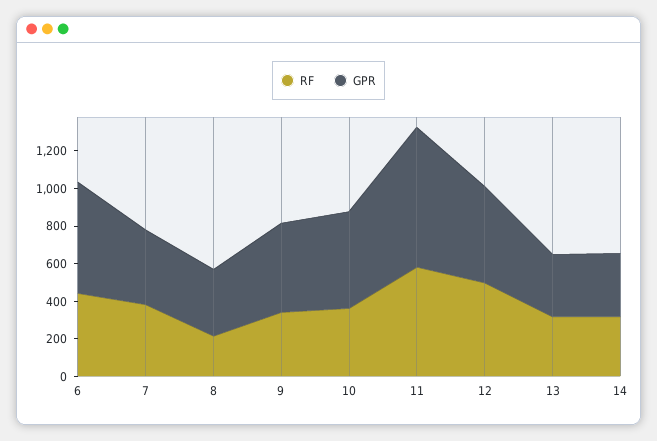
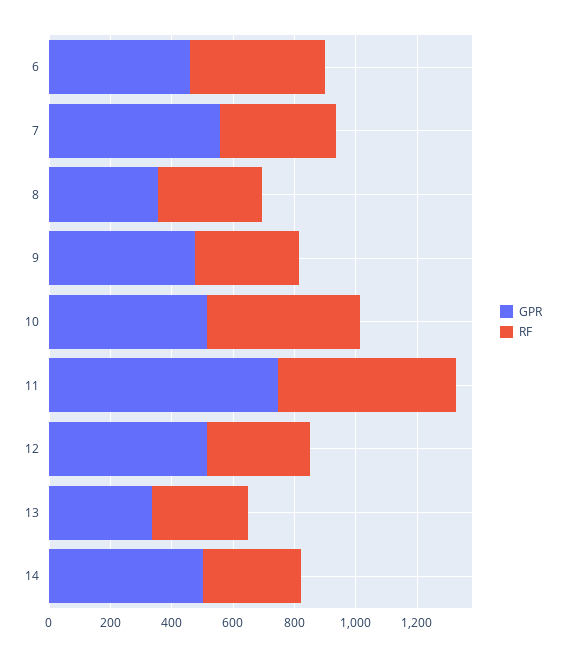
  {
    "RF": {
      "6": 450,
      "7": 400,
-     "8": 200,
+     "8": 350,
      "9": 350,
-     "10": 350,
+     "10": 500,
      "11": 600,
-     "12": 500,
+     "12": 350,
      "13": 300,
      "14": 300
    },
    "GPR": {
-     "6": 600,
+     "6": 450,
-     "7": 400,
+     "7": 550,
      "8": 350,
      "9": 500,
      "10": 500,
      "11": 750,
      "12": 500,
      "13": 350,
-     "14": 350
+     "14": 500
    }
  }

